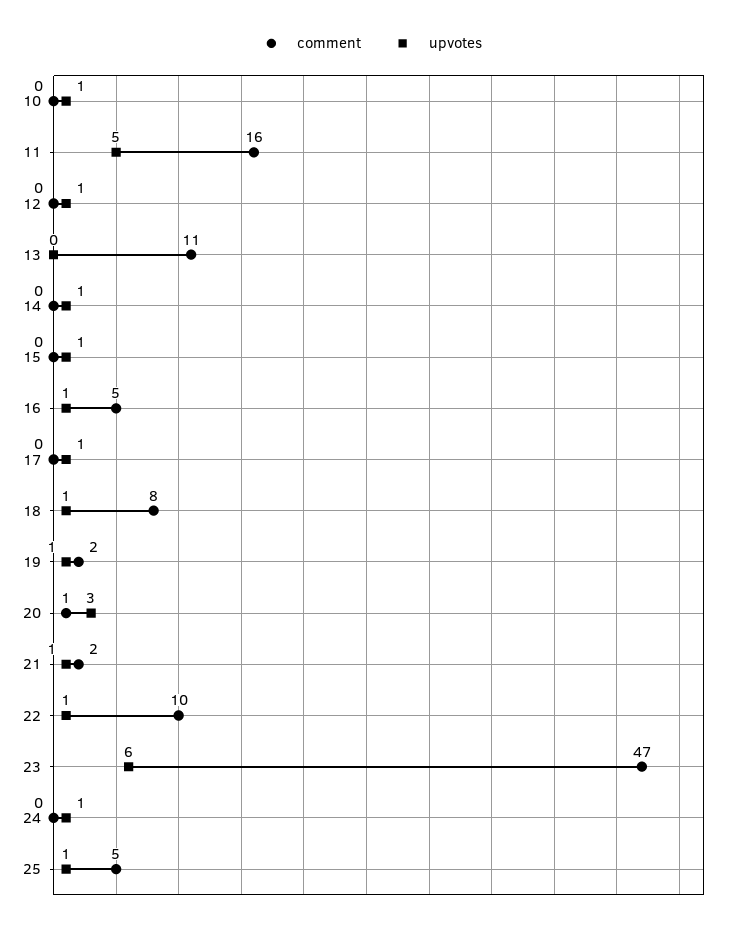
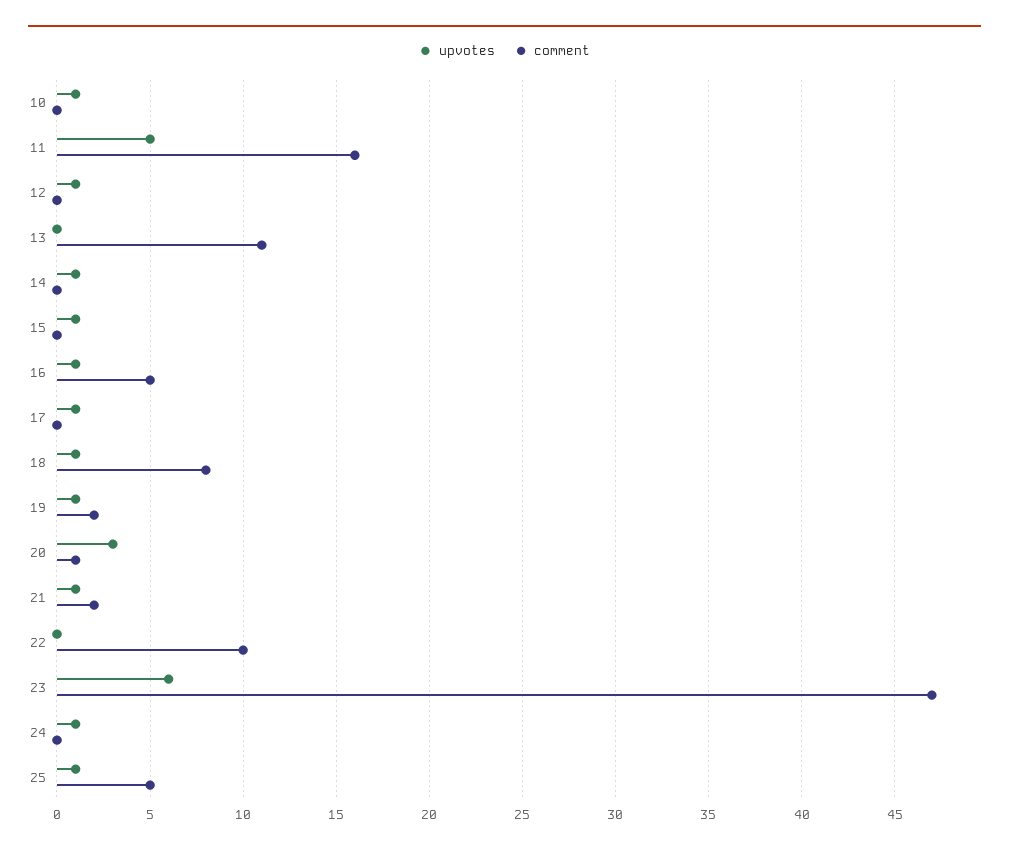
  {
    "comment": {
      "10": 0,
      "11": 16,
      "12": 0,
      "13": 11,
      "14": 0,
      "15": 0,
      "16": 5,
      "17": 0,
      "18": 8,
      "19": 2,
      "20": 1,
      "21": 2,
      "22": 10,
      "23": 47,
      "24": 0,
      "25": 5
    },
    "upvotes": {
      "10": 1,
      "11": 5,
      "12": 1,
      "13": 0,
      "14": 1,
      "15": 1,
      "16": 1,
      "17": 1,
      "18": 1,
      "19": 1,
      "20": 3,
      "21": 1,
-     "22": 1,
+     "22": 0,
      "23": 6,
      "24": 1,
      "25": 1
    }
  }

